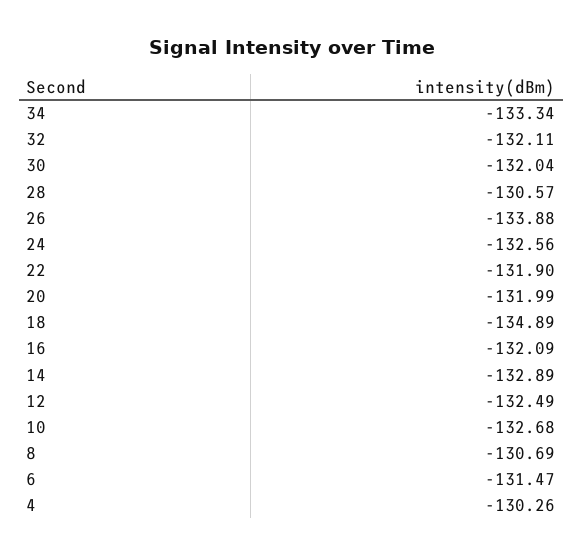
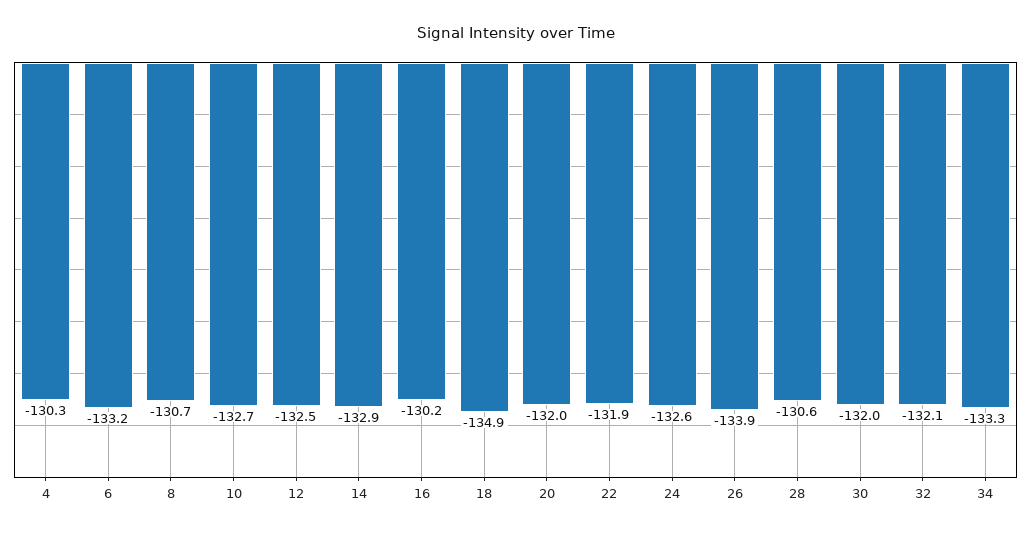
  {
    "34": -133.34,
    "32": -132.11,
    "30": -132.04,
    "28": -130.57,
    "26": -133.88,
    "24": -132.56,
    "22": -131.9,
    "20": -131.99,
    "18": -134.89,
-   "16": -132.09,
+   "16": -130.2,
    "14": -132.89,
    "12": -132.49,
    "10": -132.68,
    "8": -130.69,
-   "6": -131.47,
+   "6": -133.2,
    "4": -130.26
  }

